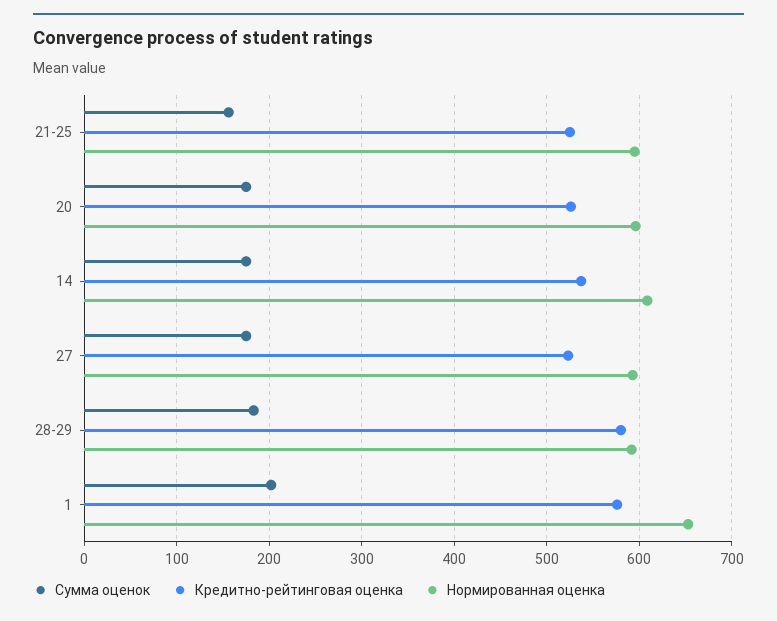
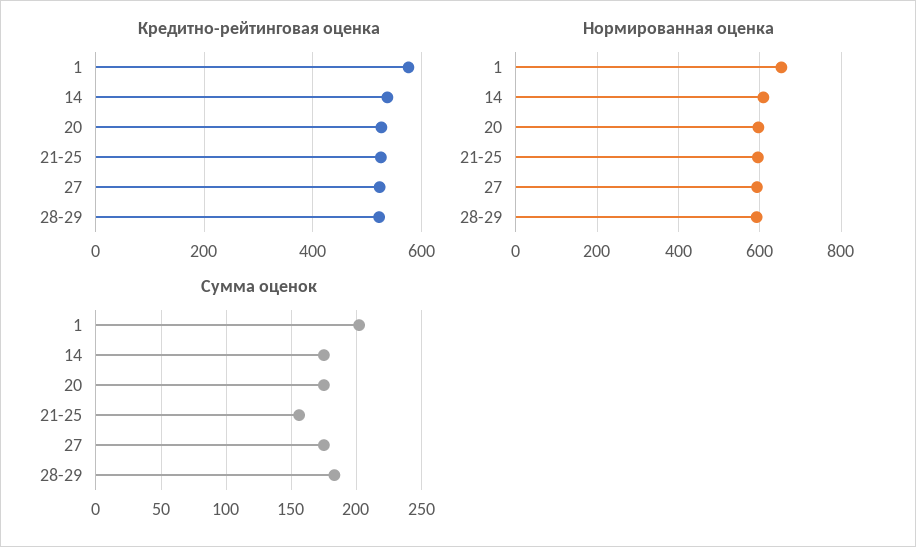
  {
    "Сумма оценок": {
      "21-25": 155,
      "20": 175,
      "14": 175,
      "27": 175,
      "28-29": 185,
      "1": 200
    },
    "Кредитно-рейтинговая оценка": {
      "21-25": 530,
      "20": 530,
      "14": 540,
      "27": 520,
-     "28-29": 580,
+     "28-29": 520,
      "1": 580
    },
    "Нормированная оценка": {
      "21-25": 600,
      "20": 600,
      "14": 610,
      "27": 590,
      "28-29": 590,
      "1": 650
    }
  }

